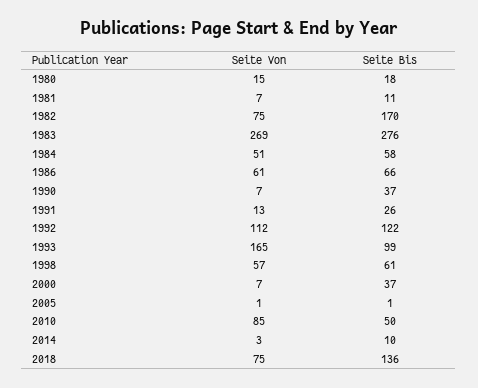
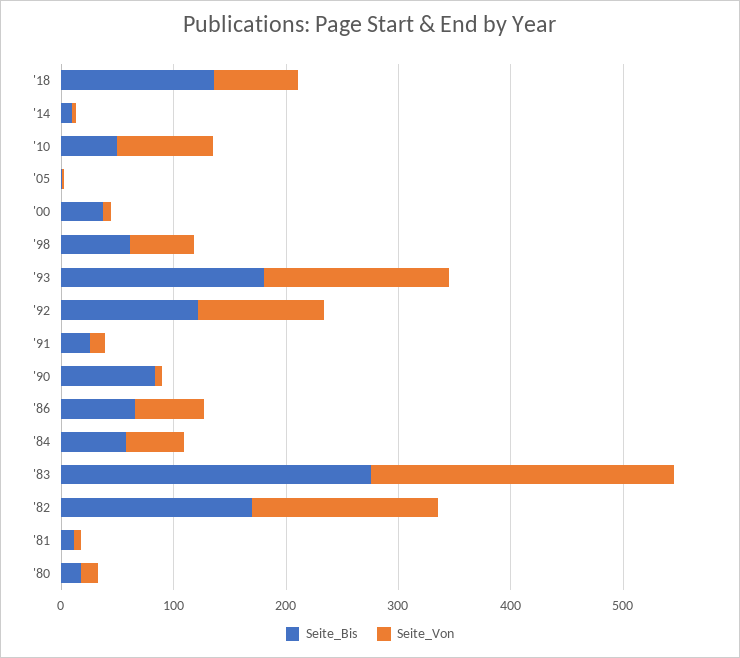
  {
    "Seite Von": {
      "1980": 15,
      "1981": 7,
-     "1982": 75,
+     "1982": 160,
      "1983": 269,
      "1984": 51,
      "1986": 61,
      "1990": 7,
      "1991": 13,
      "1992": 112,
      "1993": 165,
      "1998": 57,
      "2000": 7,
      "2005": 1,
      "2010": 85,
      "2014": 3,
      "2018": 75
    },
    "Seite Bis": {
      "1980": 18,
      "1981": 11,
      "1982": 170,
      "1983": 276,
      "1984": 58,
      "1986": 66,
-     "1990": 37,
+     "1990": 80,
      "1991": 26,
      "1992": 122,
-     "1993": 99,
+     "1993": 180,
      "1998": 61,
      "2000": 37,
      "2005": 1,
      "2010": 50,
      "2014": 10,
      "2018": 136
    }
  }

